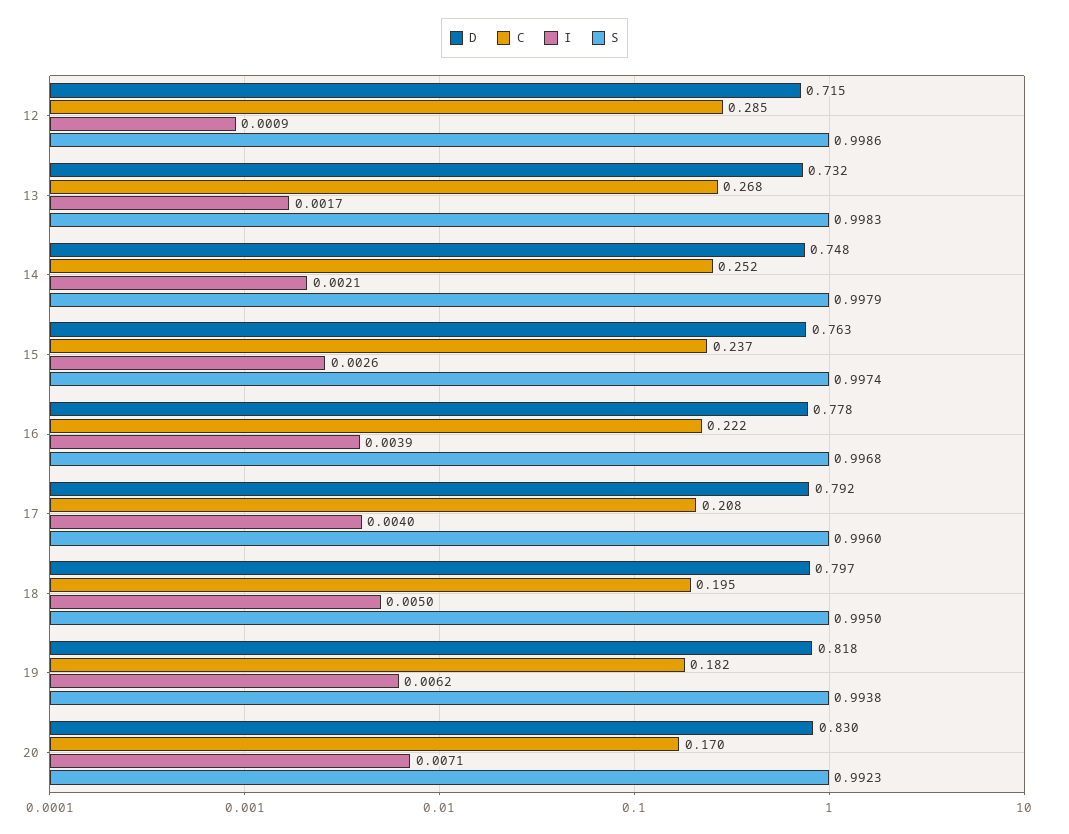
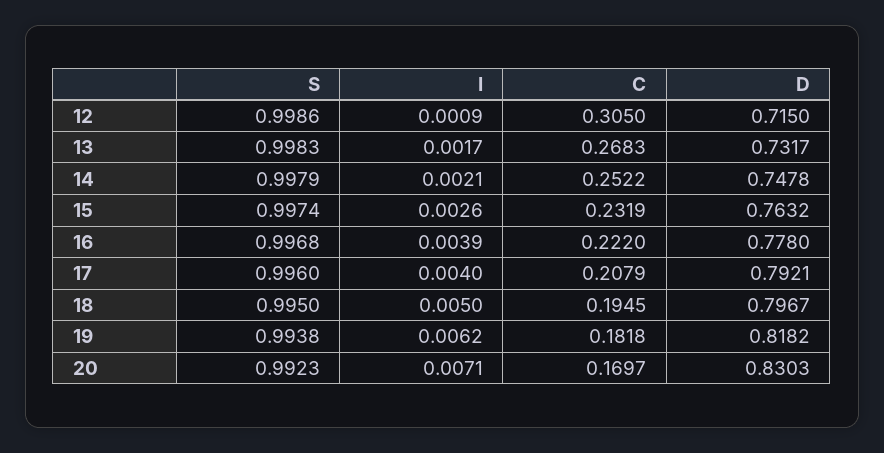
  {
    "D": {
      "12": 0.715,
      "13": 0.7317,
      "14": 0.7478,
      "15": 0.7632,
      "16": 0.778,
      "17": 0.7921,
      "18": 0.7967,
      "19": 0.8182,
      "20": 0.8303
    },
    "C": {
-     "12": 0.285,
+     "12": 0.305,
      "13": 0.2683,
      "14": 0.2522,
-     "15": 0.237,
+     "15": 0.2319,
      "16": 0.222,
      "17": 0.2079,
      "18": 0.1945,
      "19": 0.1818,
      "20": 0.1697
    },
    "I": {
      "12": 0.0009,
      "13": 0.0017,
      "14": 0.0021,
      "15": 0.0026,
      "16": 0.0039,
      "17": 0.004,
      "18": 0.005,
      "19": 0.0062,
      "20": 0.0071
    },
    "S": {
      "12": 0.9986,
      "13": 0.9983,
      "14": 0.9979,
      "15": 0.9974,
      "16": 0.9968,
      "17": 0.996,
      "18": 0.995,
      "19": 0.9938,
      "20": 0.9923
    }
  }

